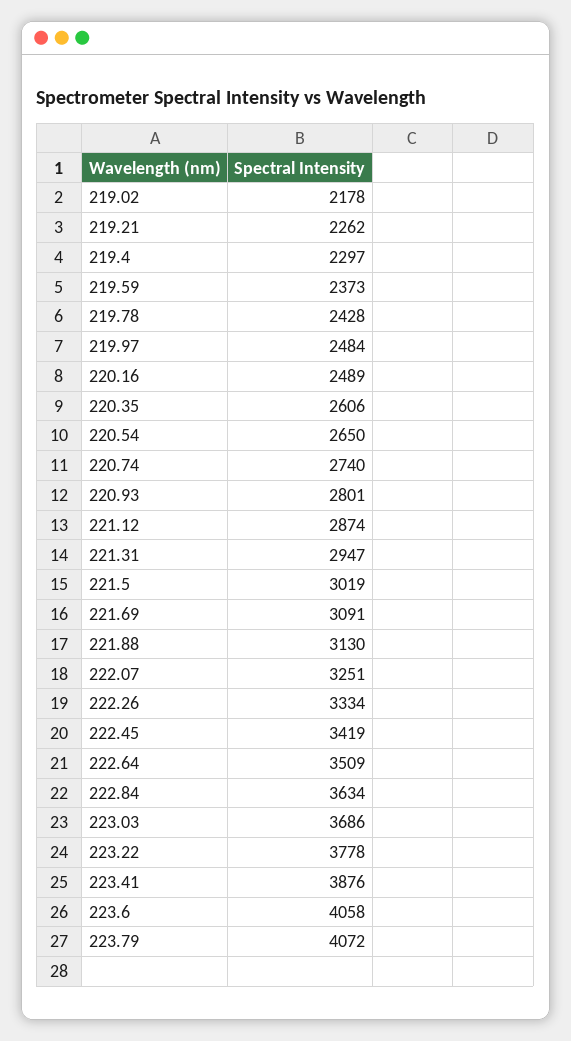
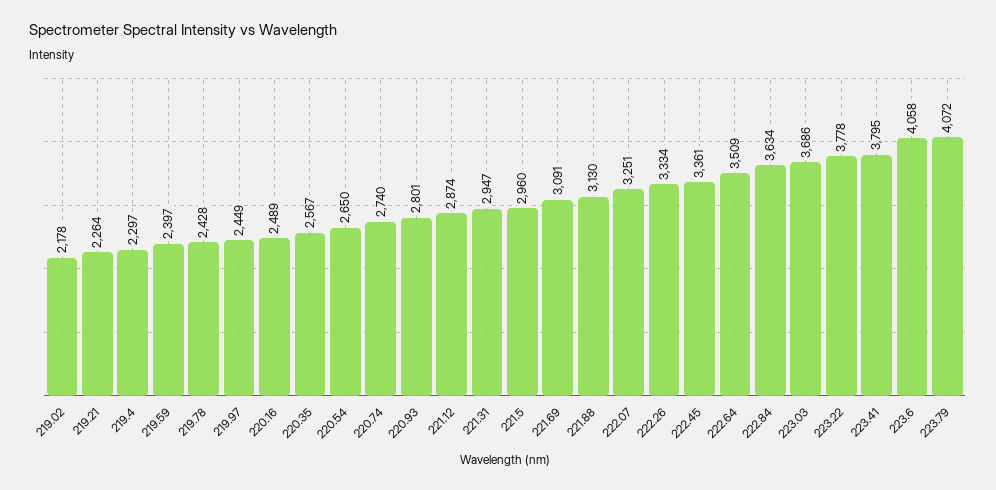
  {
    "219.02": 2178,
-   "219.21": 2262,
+   "219.21": 2264,
    "219.4": 2297,
-   "219.59": 2373,
+   "219.59": 2397,
    "219.78": 2428,
-   "219.97": 2484,
+   "219.97": 2449,
    "220.16": 2489,
-   "220.35": 2606,
+   "220.35": 2567,
    "220.54": 2650,
    "220.74": 2740,
    "220.93": 2801,
    "221.12": 2874,
    "221.31": 2947,
-   "221.5": 3019,
+   "221.5": 2960,
    "221.69": 3091,
    "221.88": 3130,
    "222.07": 3251,
    "222.26": 3334,
-   "222.45": 3419,
+   "222.45": 3361,
    "222.64": 3509,
    "222.84": 3634,
    "223.03": 3686,
    "223.22": 3778,
-   "223.41": 3876,
+   "223.41": 3795,
    "223.6": 4058,
    "223.79": 4072
  }

